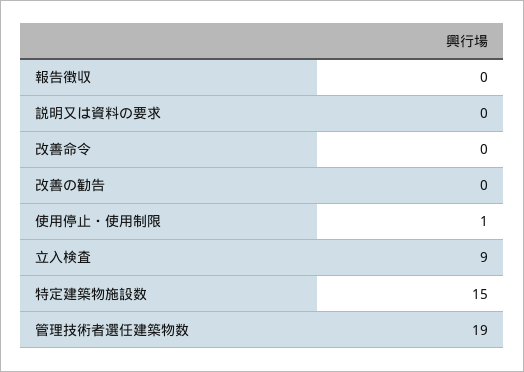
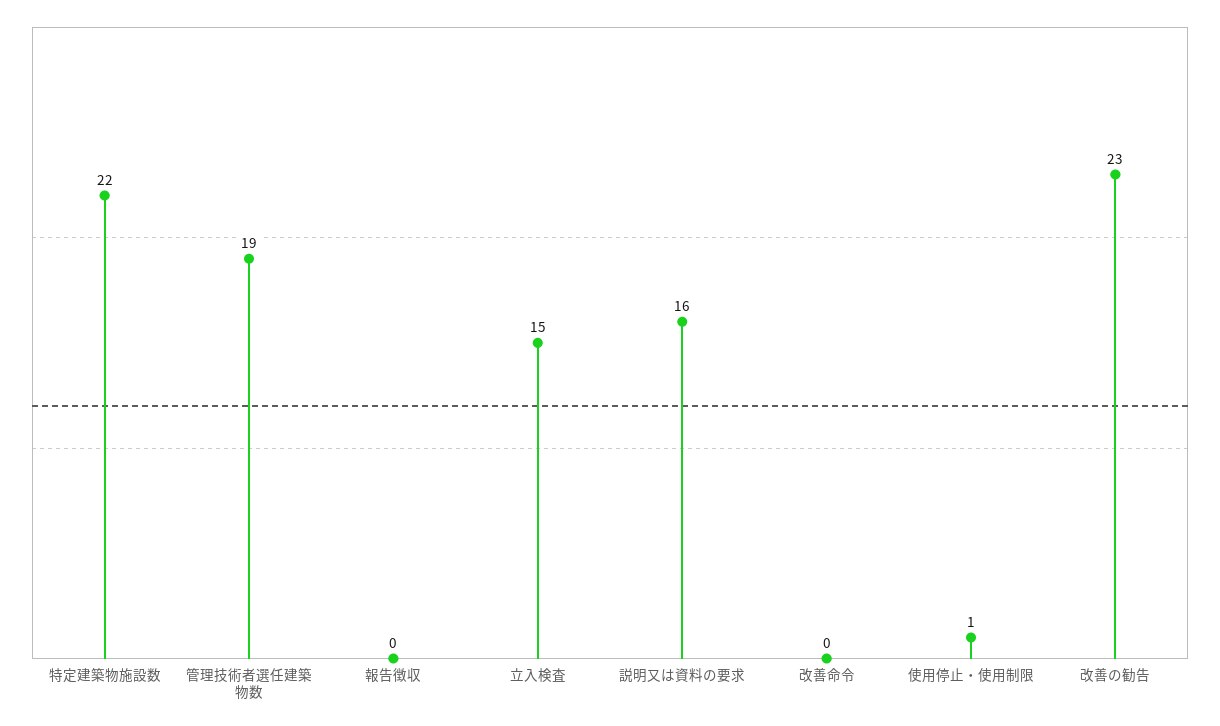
  {
    "報告徴収": 0,
-   "説明又は資料の要求": 0,
+   "説明又は資料の要求": 16,
    "改善命令": 0,
-   "改善の勧告": 0,
+   "改善の勧告": 23,
    "使用停止・使用制限": 1,
-   "立入検査": 9,
+   "立入検査": 15,
-   "特定建築物施設数": 15,
+   "特定建築物施設数": 22,
    "管理技術者選任建築物数": 19
  }

